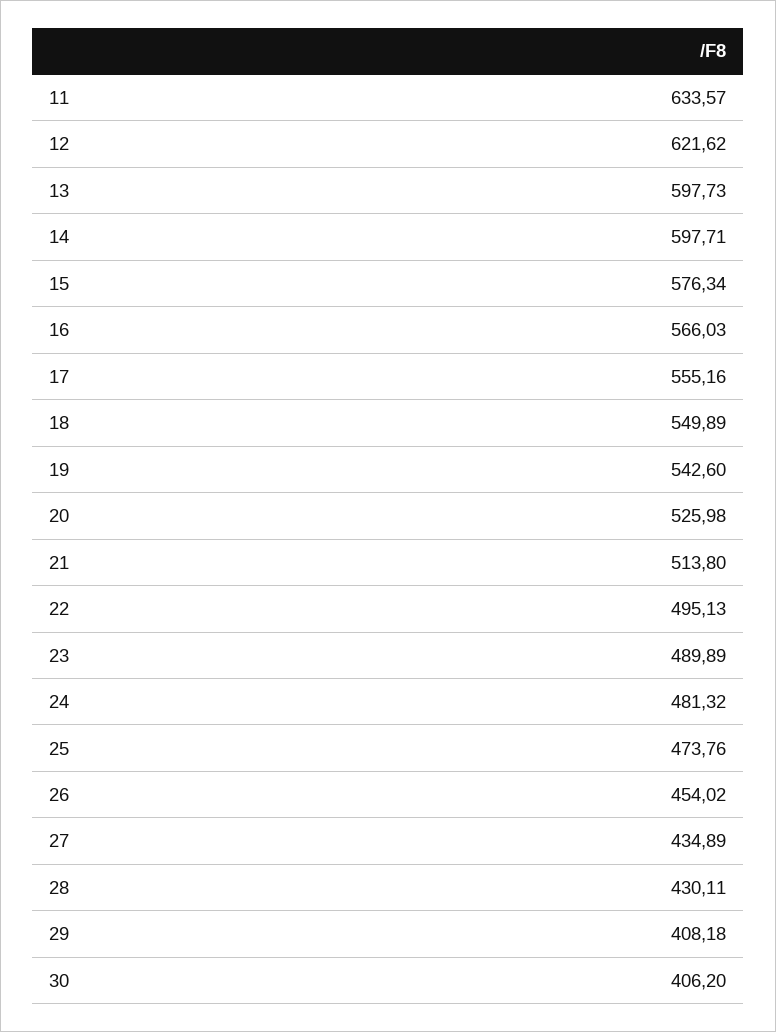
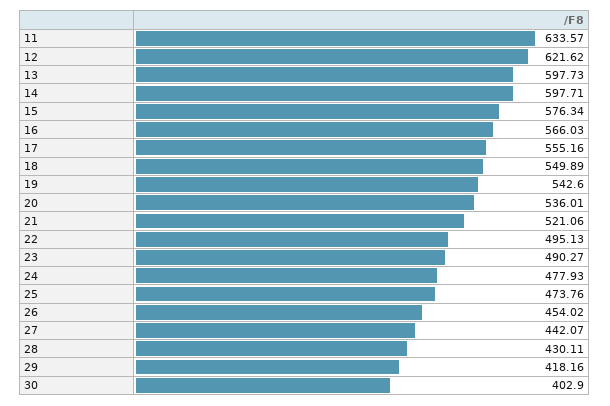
  {
    "11": 633.57,
    "12": 621.62,
    "13": 597.73,
    "14": 597.71,
    "15": 576.34,
    "16": 566.03,
    "17": 555.16,
    "18": 549.89,
    "19": 542.6,
-   "20": 525.98,
+   "20": 536.01,
-   "21": 513.8,
+   "21": 521.06,
    "22": 495.13,
-   "23": 489.89,
+   "23": 490.27,
-   "24": 481.32,
+   "24": 477.93,
    "25": 473.76,
    "26": 454.02,
-   "27": 434.89,
+   "27": 442.07,
    "28": 430.11,
-   "29": 408.18,
+   "29": 418.16,
-   "30": 406.2
+   "30": 402.9
  }

